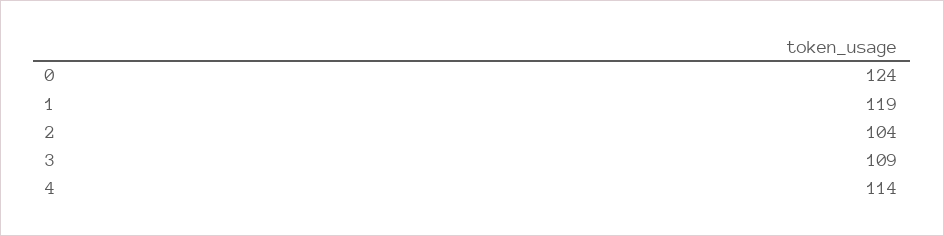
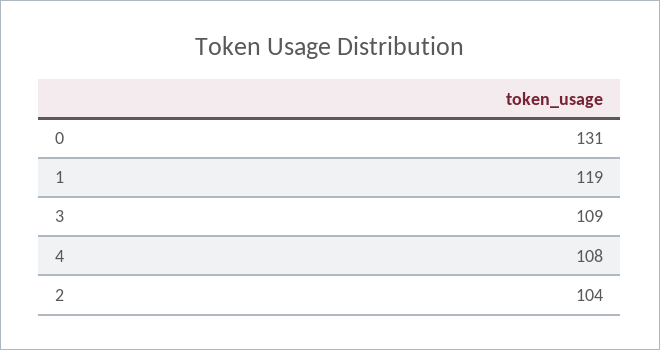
  {
-   "0": 124,
+   "0": 131,
    "1": 119,
    "2": 104,
    "3": 109,
-   "4": 114
+   "4": 108
  }

